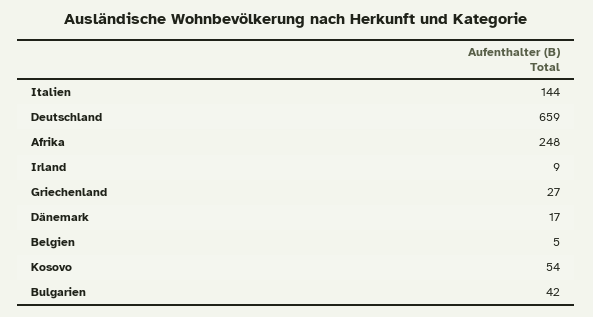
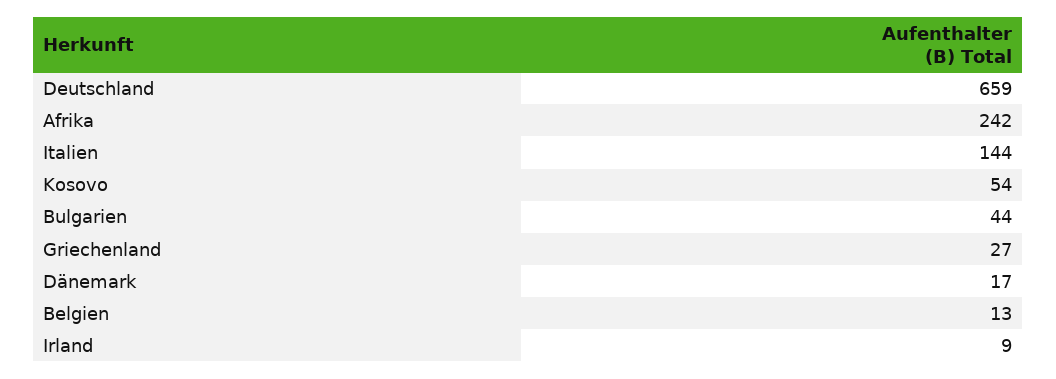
  {
    "Italien": 144,
    "Deutschland": 659,
-   "Afrika": 248,
+   "Afrika": 242,
    "Irland": 9,
    "Griechenland": 27,
    "Dänemark": 17,
-   "Belgien": 5,
+   "Belgien": 13,
    "Kosovo": 54,
-   "Bulgarien": 42
+   "Bulgarien": 44
  }

